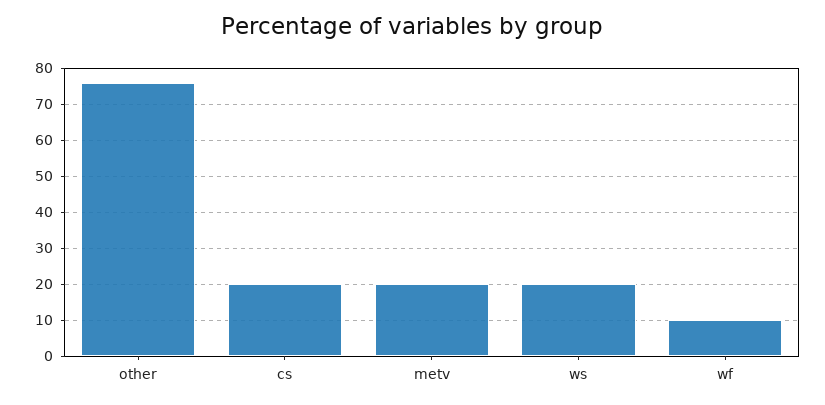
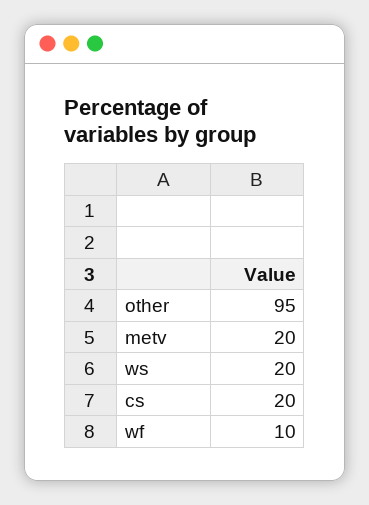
  {
-   "other": 75,
+   "other": 95,
    "cs": 20,
    "metv": 20,
    "ws": 20,
    "wf": 10
  }

